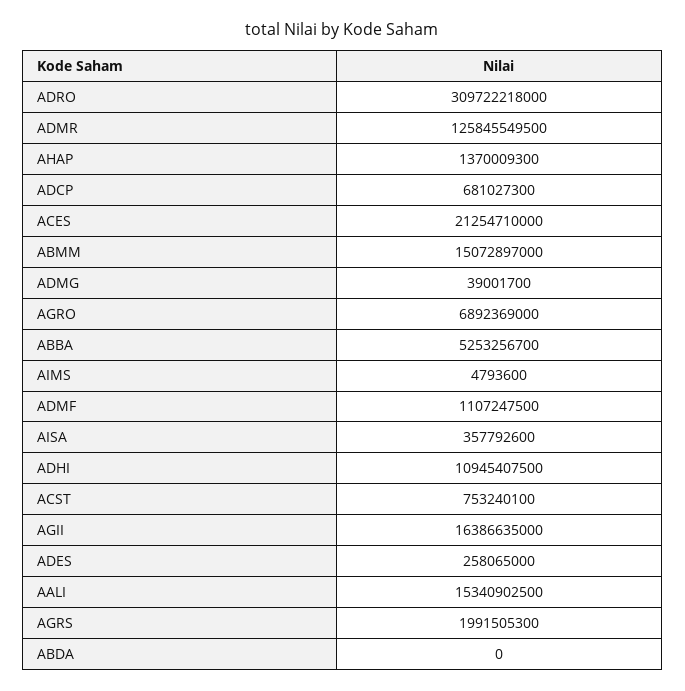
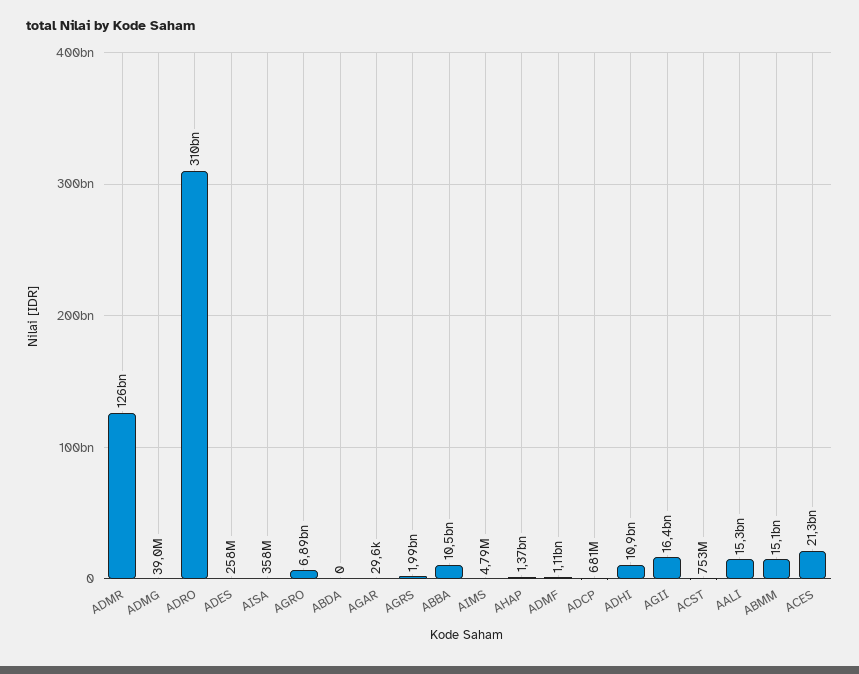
  {
    "ADRO": 309722218000,
    "ADMR": 125845549500,
    "AHAP": 1370009300,
    "ADCP": 681027300,
    "ACES": 21254710000,
    "ABMM": 15072897000,
    "ADMG": 39001700,
    "AGRO": 6892369000,
-   "ABBA": 5253256700,
+   "ABBA": 10500000000,
    "AIMS": 4793600,
    "ADMF": 1107247500,
    "AISA": 357792600,
    "ADHI": 10945407500,
    "ACST": 753240100,
    "AGII": 16386635000,
    "ADES": 258065000,
    "AALI": 15340902500,
    "AGRS": 1991505300,
-   "ABDA": 0
+   "ABDA": 0,
+   "AGAR": 29600
  }

